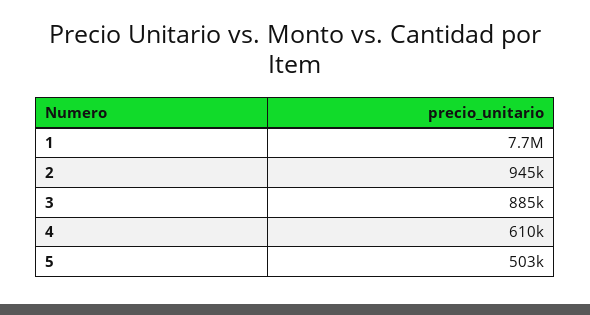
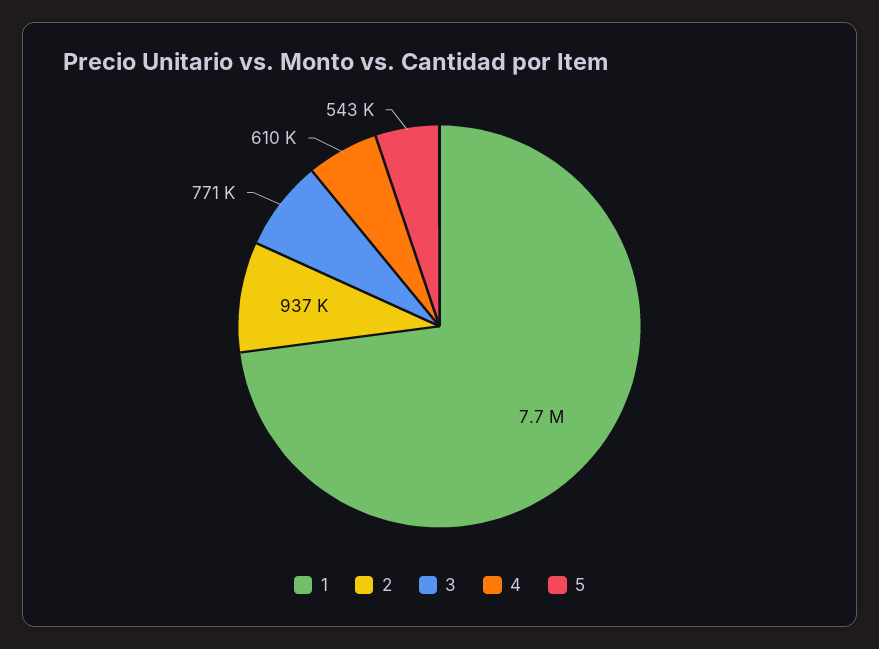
  {
    "1": 7700000,
-   "2": 945000,
+   "2": 937000,
-   "3": 885000,
+   "3": 771000,
    "4": 610000,
-   "5": 503000
+   "5": 543000
  }

